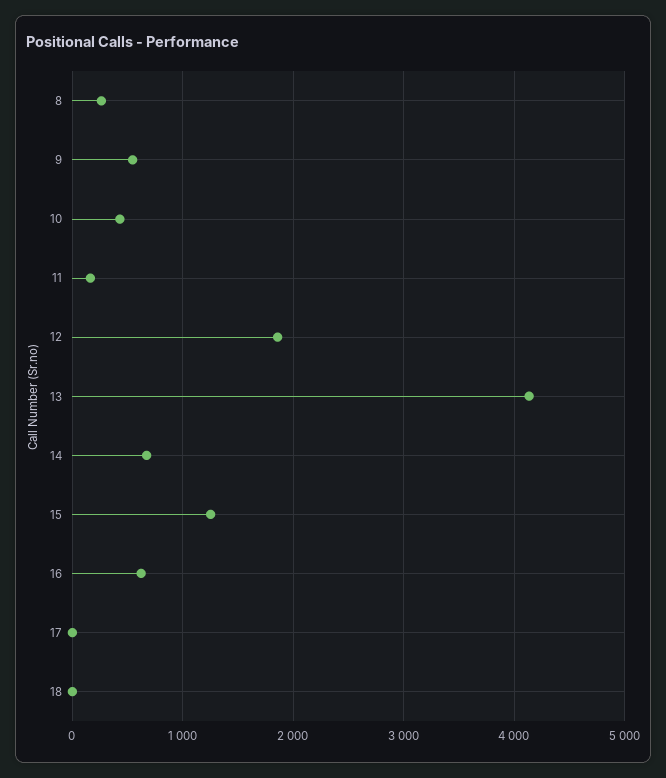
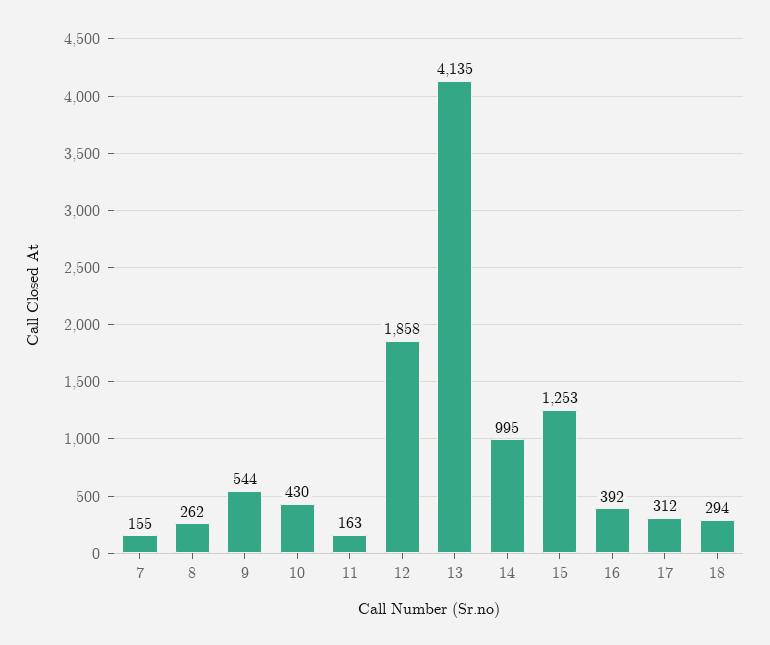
  {
    "8": 262,
    "9": 544,
    "10": 430,
    "11": 163,
    "12": 1858,
    "13": 4135,
-   "14": 700,
+   "14": 995,
    "15": 1253,
-   "16": 600,
+   "16": 392,
-   "17": 0,
+   "17": 312,
-   "18": 0
+   "18": 294,
+   "7": 155
  }

